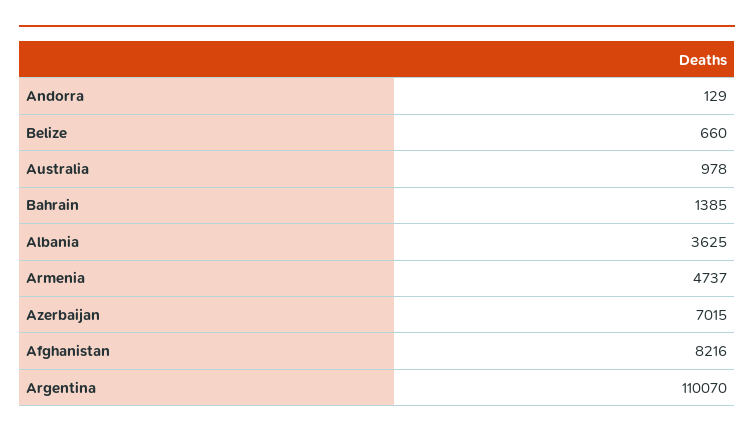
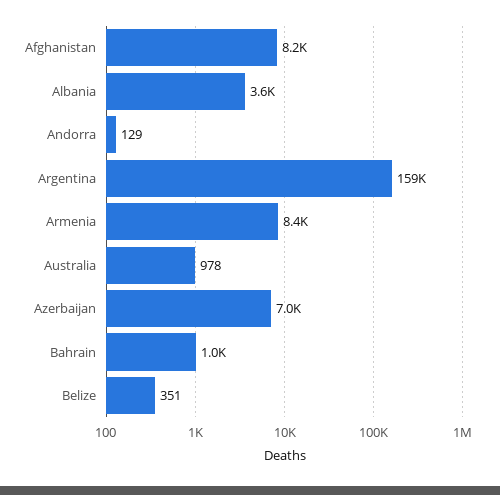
  {
    "Andorra": 129,
-   "Belize": 660,
+   "Belize": 351,
    "Australia": 978,
-   "Bahrain": 1385,
+   "Bahrain": 1000,
    "Albania": 3625,
-   "Armenia": 4737,
+   "Armenia": 8400,
    "Azerbaijan": 7015,
    "Afghanistan": 8216,
-   "Argentina": 110070
+   "Argentina": 159000
  }

